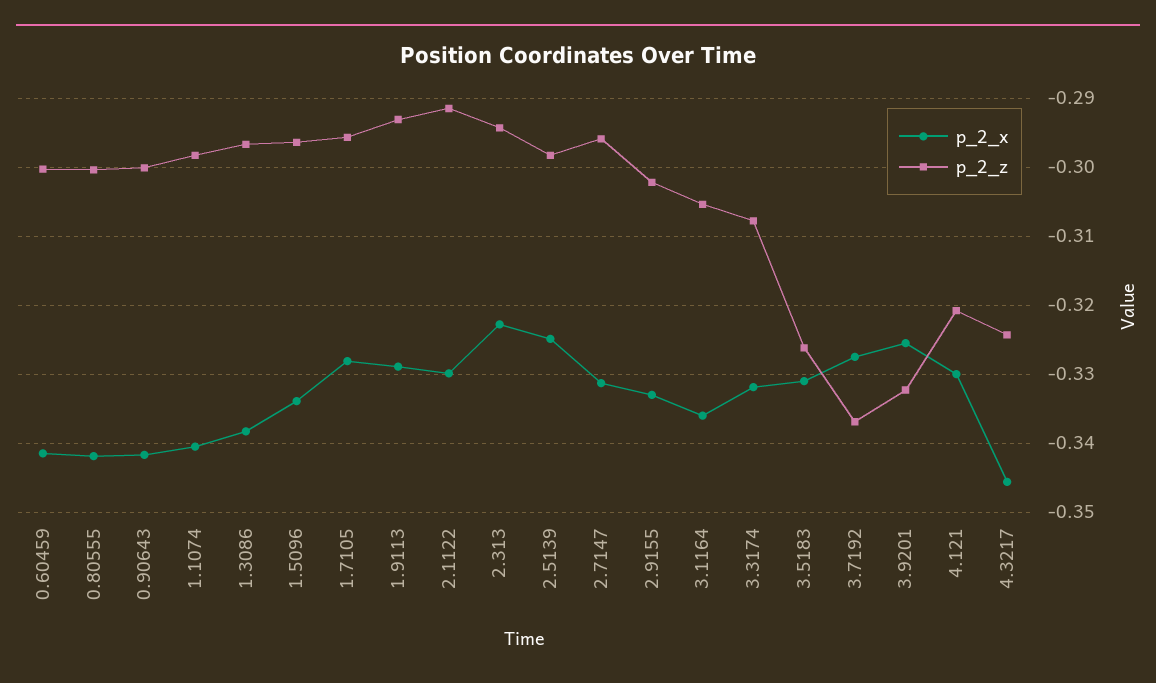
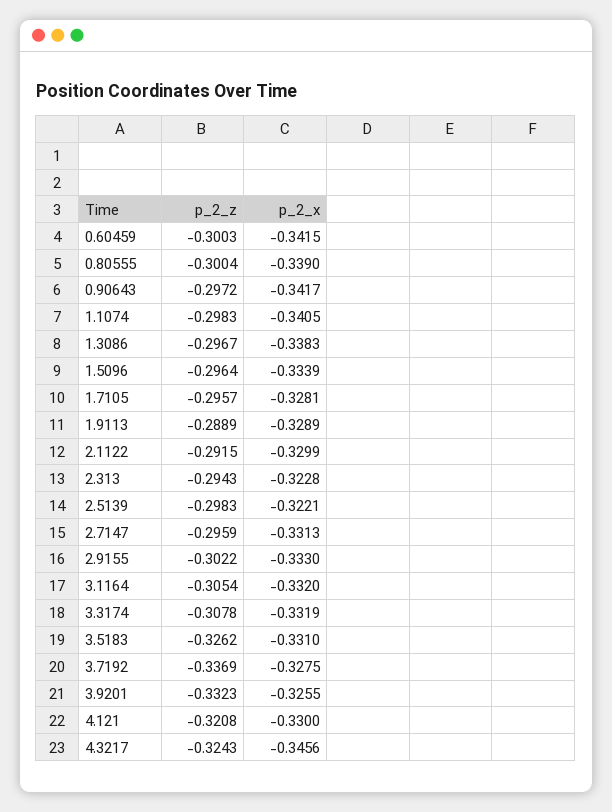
  {
    "p_2_x": {
      "0.60459": -0.3415,
-     "0.80555": -0.342,
+     "0.80555": -0.339,
      "0.90643": -0.3417,
      "1.1074": -0.3405,
      "1.3086": -0.3383,
      "1.5096": -0.3339,
      "1.7105": -0.3281,
      "1.9113": -0.3289,
      "2.1122": -0.3299,
      "2.313": -0.3228,
-     "2.5139": -0.325,
+     "2.5139": -0.3221,
      "2.7147": -0.3313,
      "2.9155": -0.333,
-     "3.1164": -0.336,
+     "3.1164": -0.332,
      "3.3174": -0.3319,
      "3.5183": -0.331,
      "3.7192": -0.3275,
      "3.9201": -0.3255,
      "4.121": -0.33,
      "4.3217": -0.3456
    },
    "p_2_z": {
      "0.60459": -0.3003,
      "0.80555": -0.3004,
-     "0.90643": -0.3,
+     "0.90643": -0.2972,
      "1.1074": -0.2983,
      "1.3086": -0.2967,
      "1.5096": -0.2964,
      "1.7105": -0.2957,
-     "1.9113": -0.293,
+     "1.9113": -0.2889,
      "2.1122": -0.2915,
      "2.313": -0.2943,
      "2.5139": -0.2983,
      "2.7147": -0.2959,
      "2.9155": -0.3022,
      "3.1164": -0.3054,
      "3.3174": -0.3078,
      "3.5183": -0.3262,
      "3.7192": -0.3369,
      "3.9201": -0.3323,
      "4.121": -0.3208,
      "4.3217": -0.3243
    }
  }

